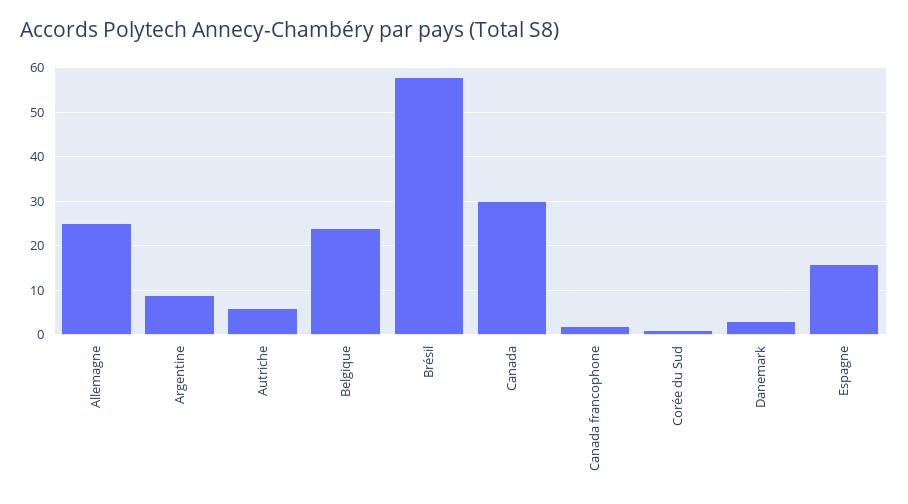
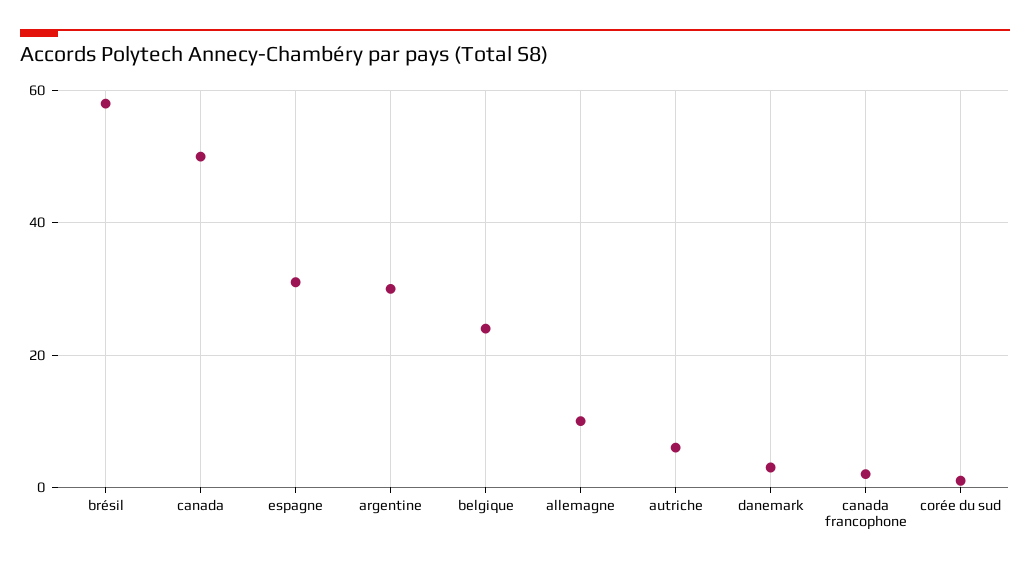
  {
-   "Allemagne": 25,
+   "Allemagne": 10,
-   "Argentine": 10,
+   "Argentine": 30,
    "Autriche": 5,
    "Belgique": 25,
    "Brésil": 60,
-   "Canada": 30,
+   "Canada": 50,
    "Canada francophone": 0,
    "Corée du Sud": 0,
    "Danemark": 5,
-   "Espagne": 15
+   "Espagne": 30
  }

